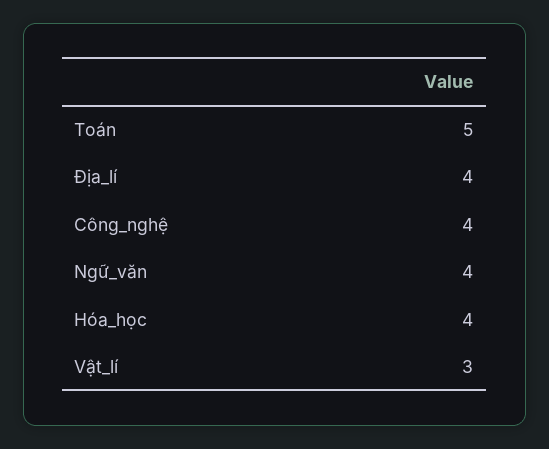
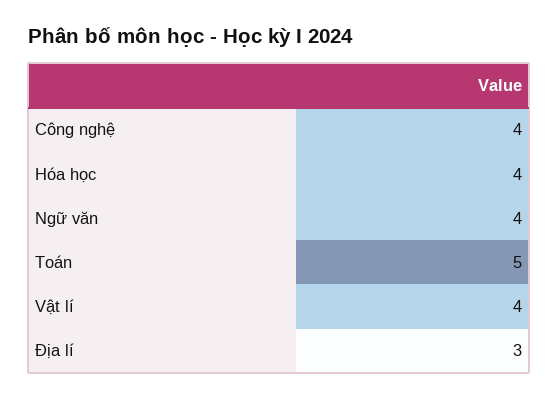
  {
    "Toán": 5,
-   "Địa_lí": 4,
+   "Địa_lí": 3,
    "Công_nghệ": 4,
    "Ngữ_văn": 4,
    "Hóa_học": 4,
-   "Vật_lí": 3
+   "Vật_lí": 4
  }

